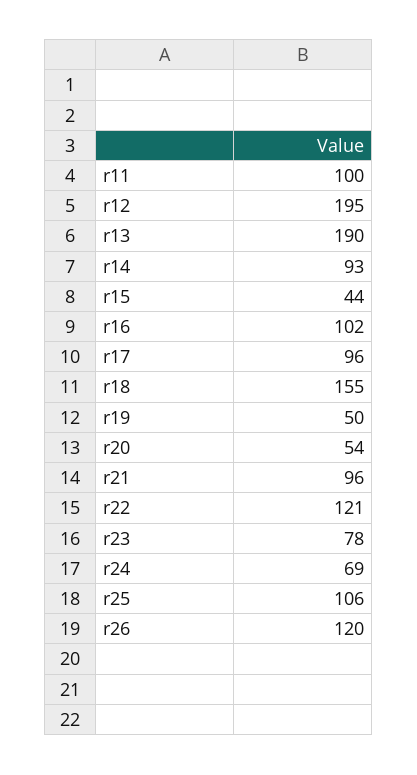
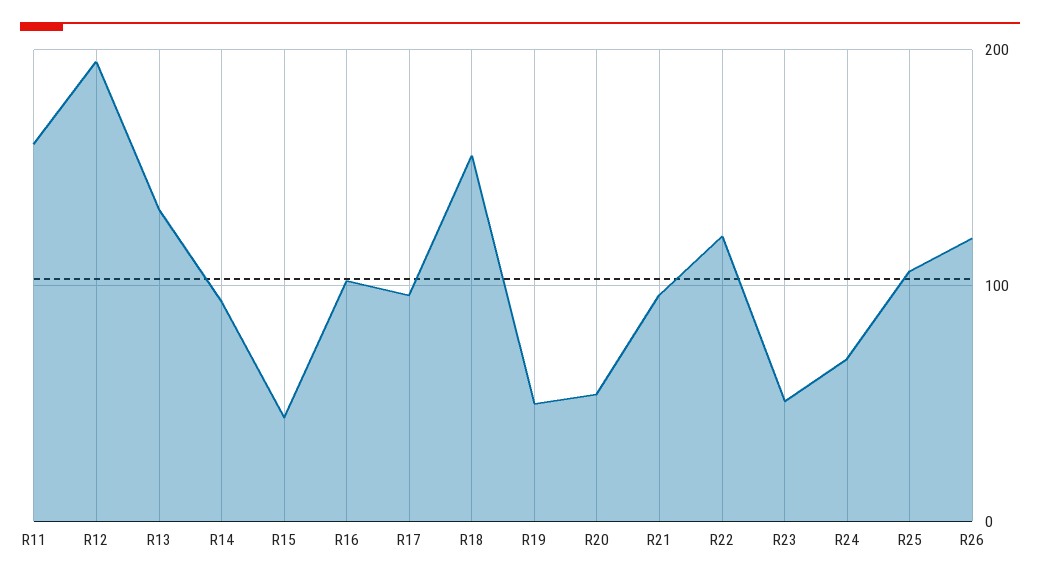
  {
-   "r11": 100,
+   "r11": 160,
    "r12": 195,
-   "r13": 190,
+   "r13": 130,
    "r14": 93,
    "r15": 44,
    "r16": 102,
    "r17": 96,
    "r18": 155,
    "r19": 50,
    "r20": 54,
    "r21": 96,
    "r22": 121,
-   "r23": 78,
+   "r23": 50,
    "r24": 69,
    "r25": 106,
    "r26": 120
  }

